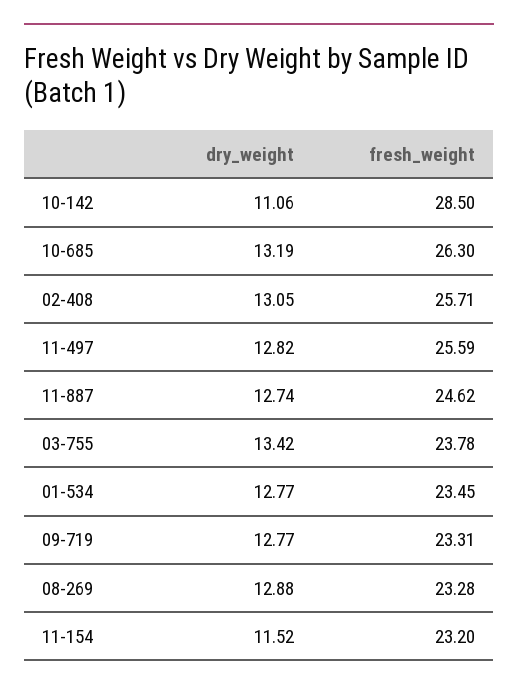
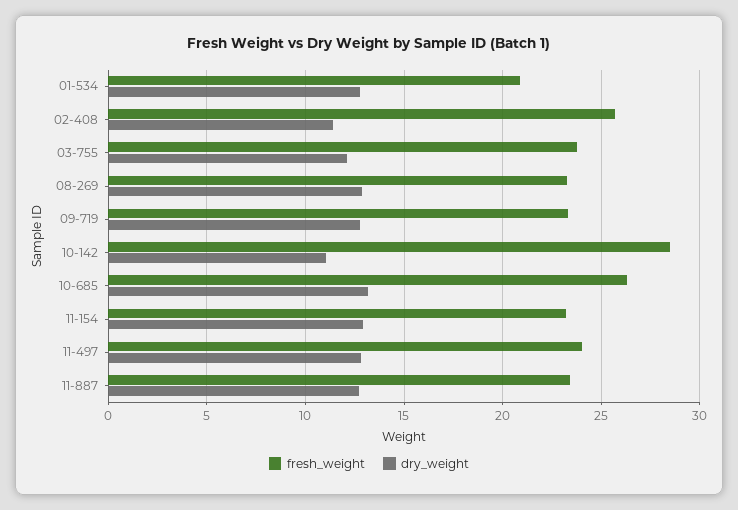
  {
    "dry_weight": {
      "10-142": 11.06,
      "10-685": 13.19,
-     "02-408": 13.05,
+     "02-408": 11.5,
      "11-497": 12.82,
      "11-887": 12.74,
-     "03-755": 13.42,
+     "03-755": 12,
      "01-534": 12.77,
      "09-719": 12.77,
      "08-269": 12.88,
-     "11-154": 11.52
+     "11-154": 13
    },
    "fresh_weight": {
      "10-142": 28.5,
      "10-685": 26.3,
      "02-408": 25.71,
-     "11-497": 25.59,
+     "11-497": 24,
-     "11-887": 24.62,
+     "11-887": 23.5,
      "03-755": 23.78,
-     "01-534": 23.45,
+     "01-534": 21,
      "09-719": 23.31,
      "08-269": 23.28,
      "11-154": 23.2
    }
  }

